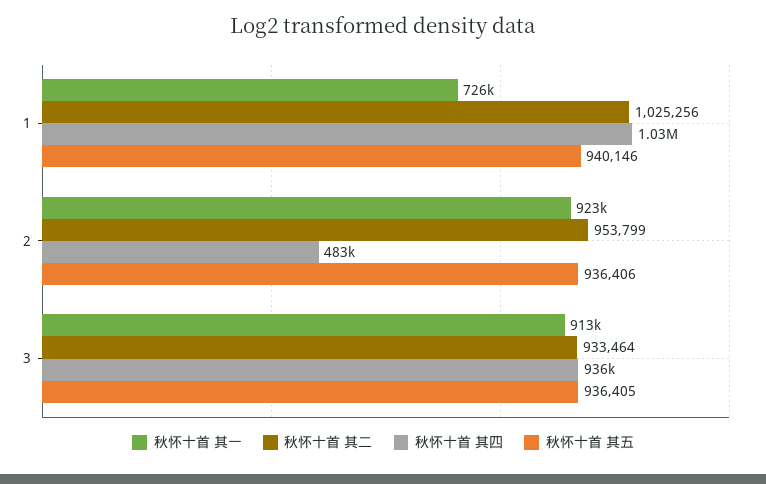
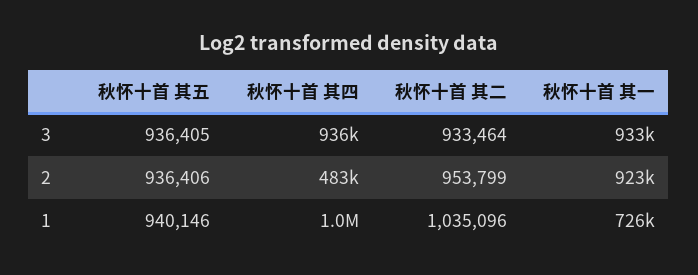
  {
    "秋怀十首 其一": {
      "1": 726000,
      "2": 923000,
-     "3": 913000
+     "3": 933000
    },
    "秋怀十首 其二": {
-     "1": 1025256,
+     "1": 1035096,
      "2": 953799,
      "3": 933464
    },
    "秋怀十首 其四": {
      "1": 1030000,
      "2": 483000,
      "3": 936000
    },
    "秋怀十首 其五": {
      "1": 940146,
      "2": 936406,
      "3": 936405
    }
  }

